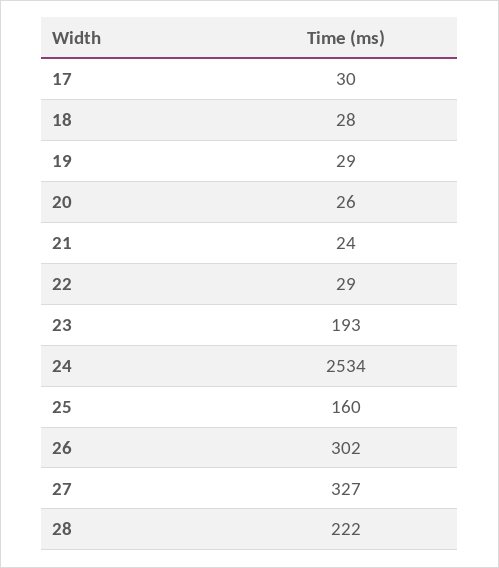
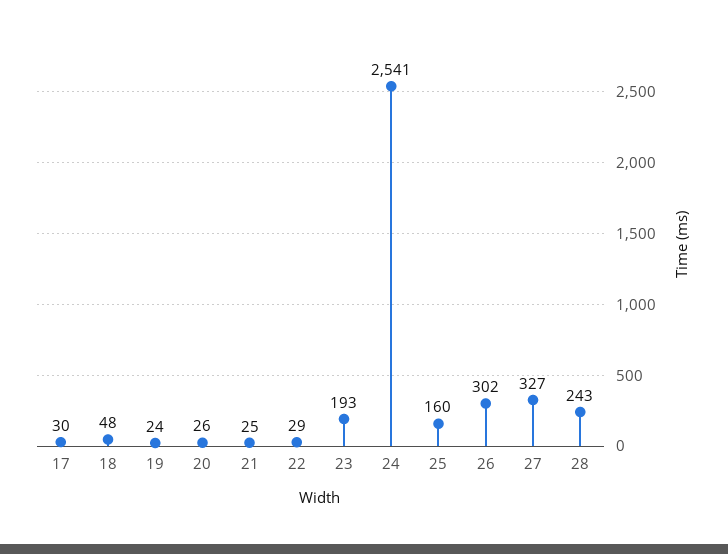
  {
    "17": 30,
-   "18": 28,
+   "18": 48,
-   "19": 29,
+   "19": 24,
    "20": 26,
-   "21": 24,
+   "21": 25,
    "22": 29,
    "23": 193,
-   "24": 2534,
+   "24": 2541,
    "25": 160,
    "26": 302,
    "27": 327,
-   "28": 222
+   "28": 243
  }

